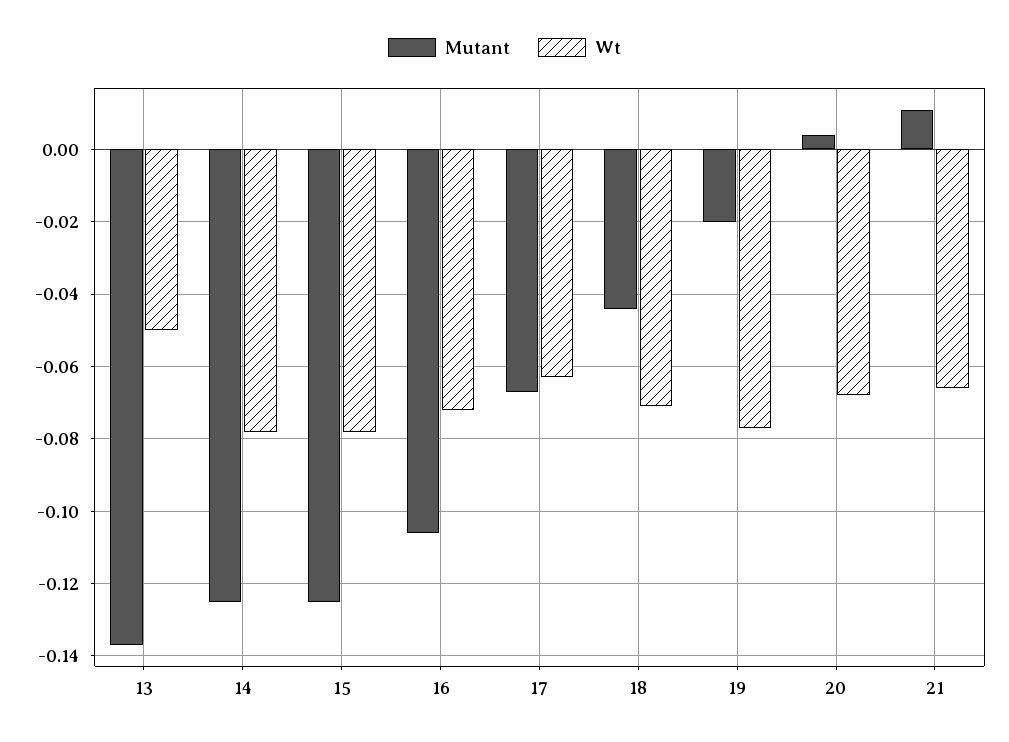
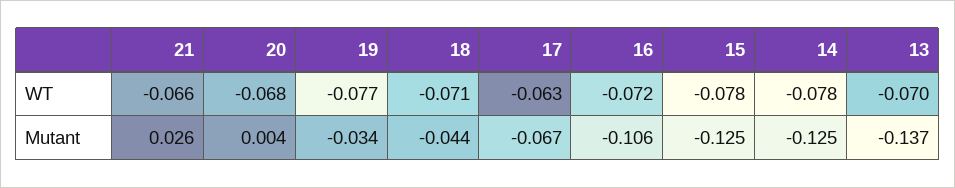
  {
    "Mutant": {
      "13": -0.137,
      "14": -0.125,
      "15": -0.125,
      "16": -0.106,
      "17": -0.067,
      "18": -0.044,
-     "19": -0.02,
+     "19": -0.034,
      "20": 0.004,
-     "21": 0.01
+     "21": 0.026
    },
    "Wt": {
-     "13": -0.05,
+     "13": -0.07,
      "14": -0.078,
      "15": -0.078,
      "16": -0.072,
      "17": -0.063,
      "18": -0.071,
      "19": -0.077,
      "20": -0.068,
      "21": -0.066
    }
  }

